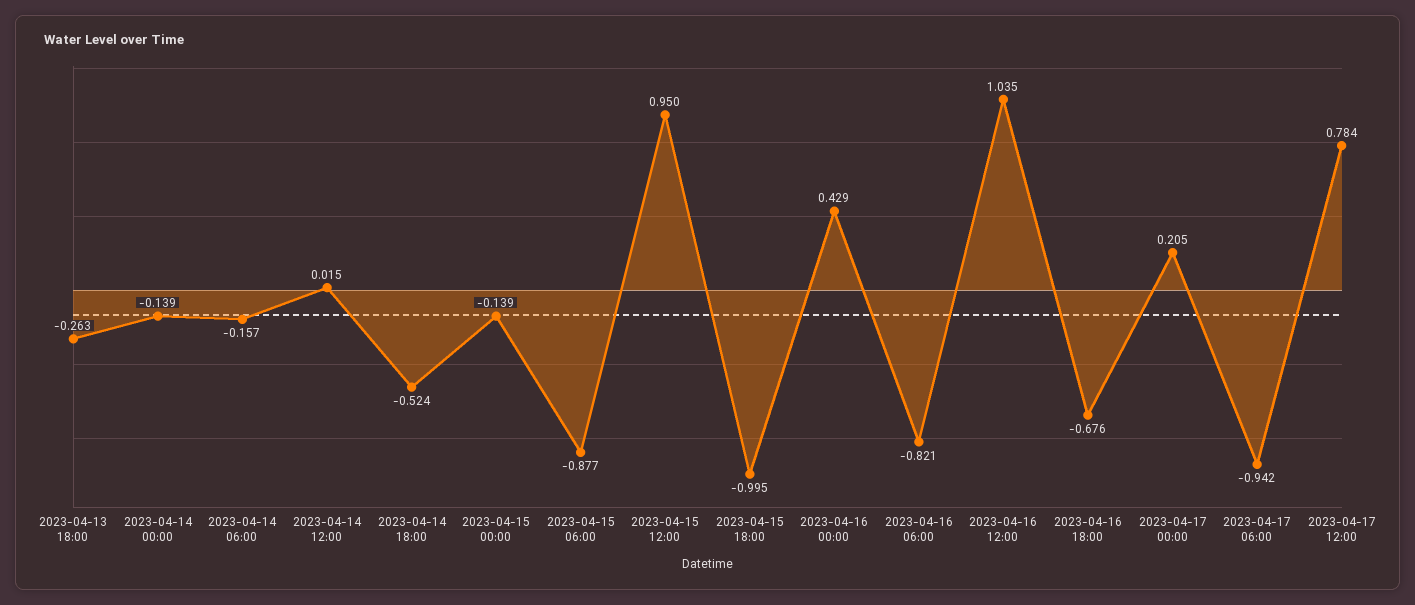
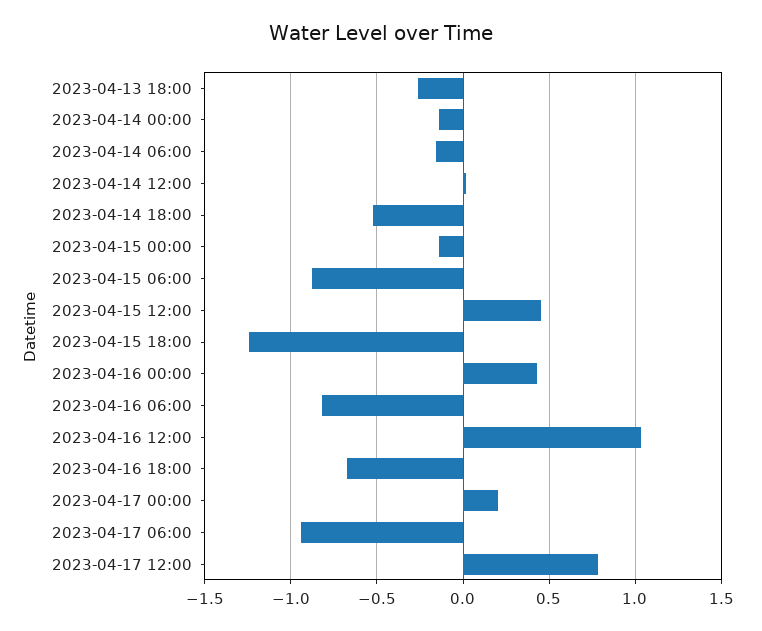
  {
    "2023-04-13 18:00": -0.263,
    "2023-04-14 00:00": -0.139,
    "2023-04-14 06:00": -0.157,
    "2023-04-14 12:00": 0.015,
    "2023-04-14 18:00": -0.524,
    "2023-04-15 00:00": -0.139,
    "2023-04-15 06:00": -0.877,
-   "2023-04-15 12:00": 0.95,
+   "2023-04-15 12:00": 0.45,
-   "2023-04-15 18:00": -0.995,
+   "2023-04-15 18:00": -1.25,
    "2023-04-16 00:00": 0.429,
    "2023-04-16 06:00": -0.821,
    "2023-04-16 12:00": 1.035,
    "2023-04-16 18:00": -0.676,
    "2023-04-17 00:00": 0.205,
    "2023-04-17 06:00": -0.942,
    "2023-04-17 12:00": 0.784
  }

